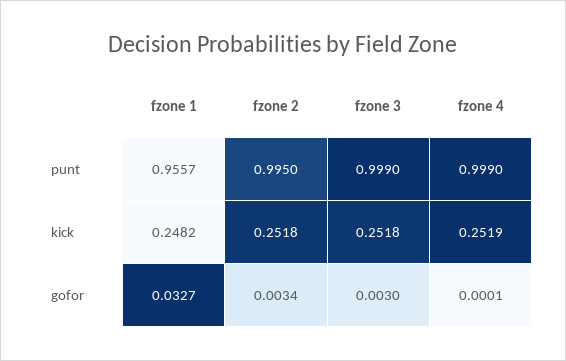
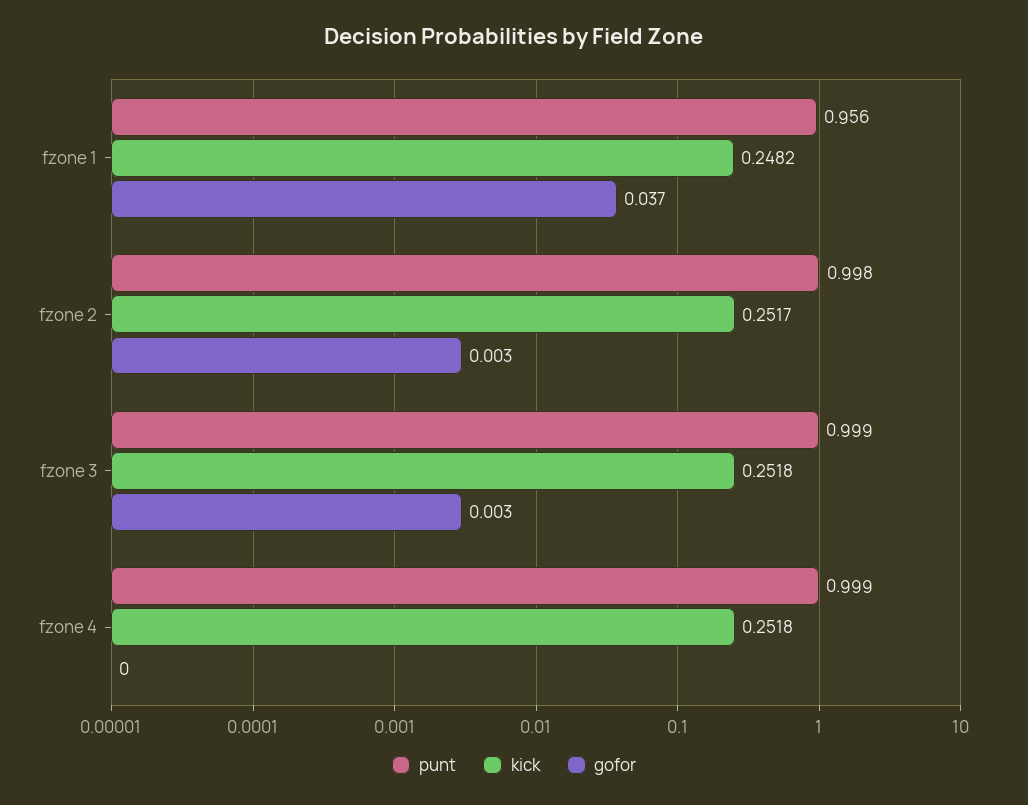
  {
    "punt": {
      "fzone 1": 0.9557,
-     "fzone 2": 0.995,
+     "fzone 2": 0.998,
      "fzone 3": 0.999,
      "fzone 4": 0.999
    },
    "kick": {
      "fzone 1": 0.2482,
-     "fzone 2": 0.2518,
+     "fzone 2": 0.2517,
      "fzone 3": 0.2518,
-     "fzone 4": 0.2519
+     "fzone 4": 0.2518
    },
    "gofor": {
-     "fzone 1": 0.0327,
+     "fzone 1": 0.037,
      "fzone 2": 0.0034,
      "fzone 3": 0.003,
      "fzone 4": 0.0001
    }
  }

